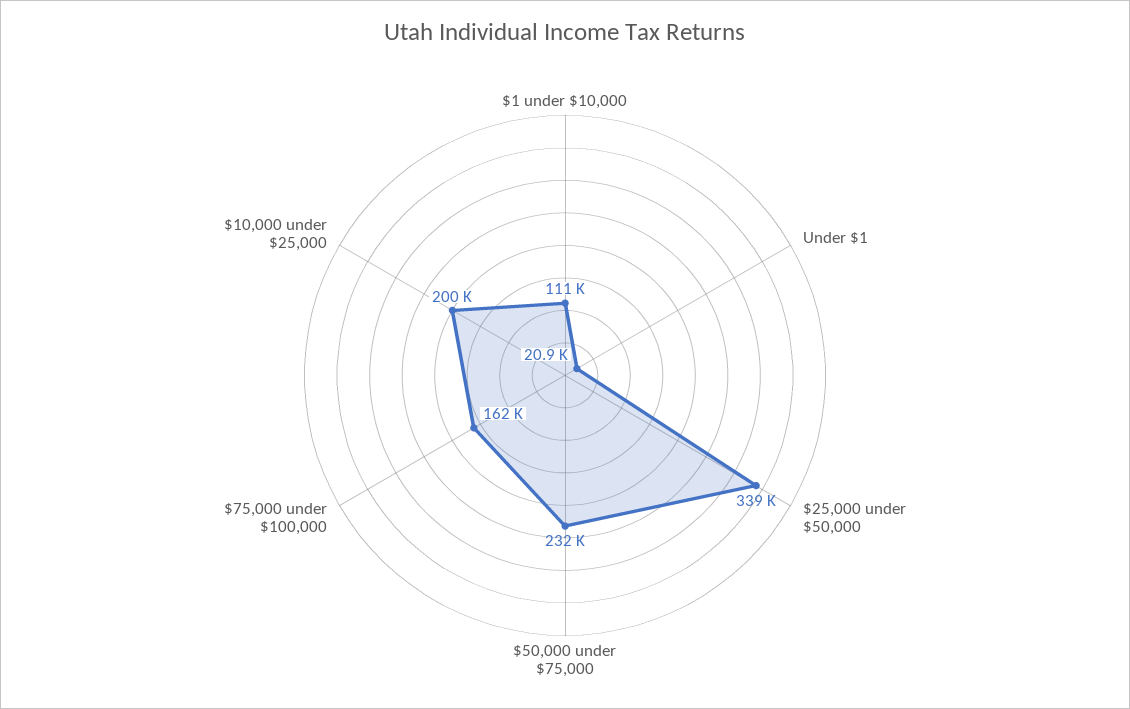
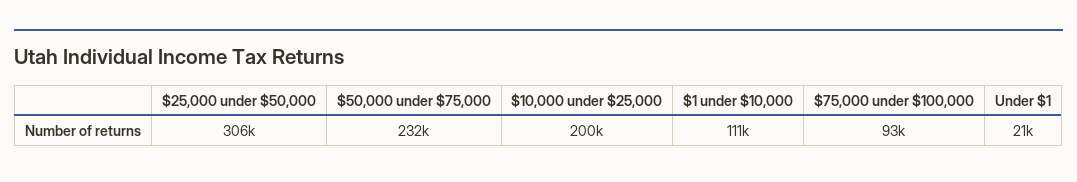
  {
    "$1 under $10,000": 111000,
    "Under $1": 20900,
-   "$25,000 under $50,000": 339000,
+   "$25,000 under $50,000": 306000,
    "$50,000 under $75,000": 232000,
-   "$75,000 under $100,000": 162000,
+   "$75,000 under $100,000": 93000,
    "$10,000 under $25,000": 200000
  }

